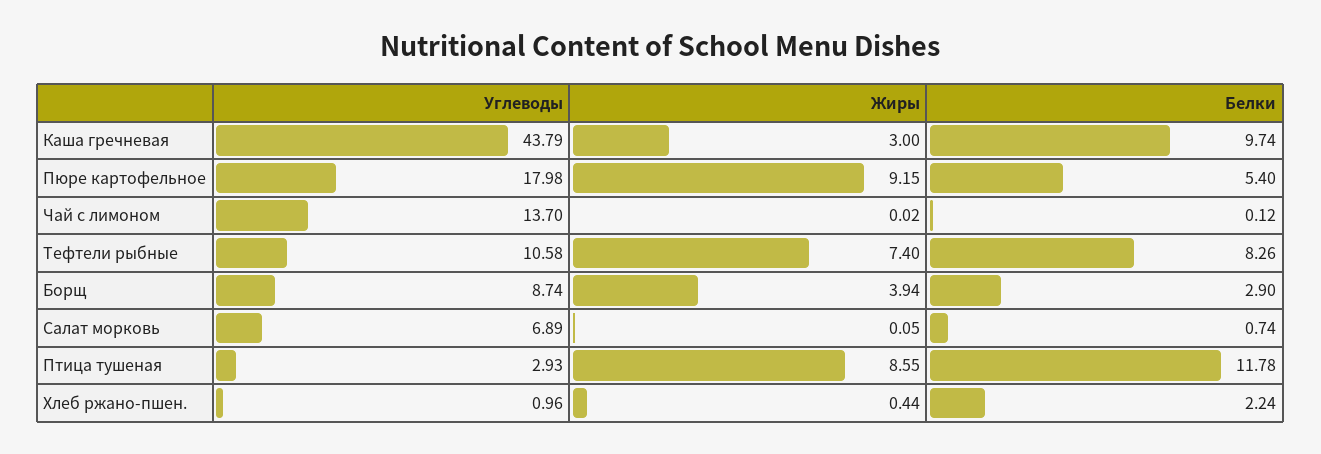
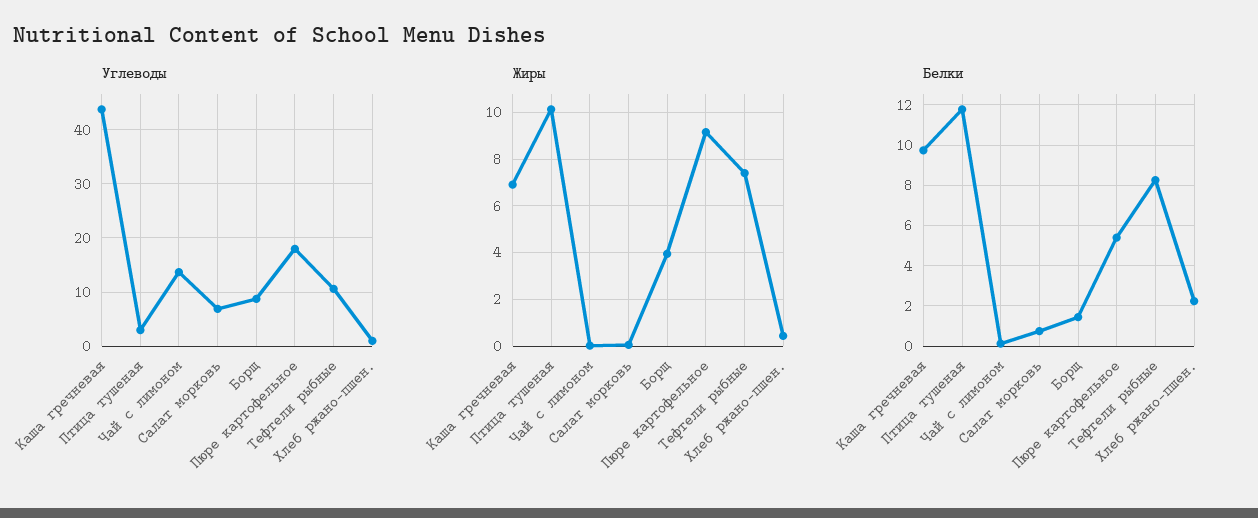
  {
    "Углеводы": {
      "Каша гречневая": 43.79,
      "Пюре картофельное": 17.98,
      "Чай с лимоном": 13.7,
      "Тефтели рыбные": 10.58,
      "Борщ": 8.74,
      "Салат морковь": 6.89,
      "Птица тушеная": 2.93,
      "Хлеб ржано-пшен.": 0.96
    },
    "Жиры": {
-     "Каша гречневая": 3,
+     "Каша гречневая": 7,
      "Пюре картофельное": 9.15,
      "Чай с лимоном": 0.02,
      "Тефтели рыбные": 7.4,
      "Борщ": 3.94,
      "Салат морковь": 0.05,
-     "Птица тушеная": 8.55,
+     "Птица тушеная": 10,
      "Хлеб ржано-пшен.": 0.44
    },
    "Белки": {
      "Каша гречневая": 9.74,
      "Пюре картофельное": 5.4,
      "Чай с лимоном": 0.12,
      "Тефтели рыбные": 8.26,
-     "Борщ": 2.9,
+     "Борщ": 1.5,
      "Салат морковь": 0.74,
      "Птица тушеная": 11.78,
      "Хлеб ржано-пшен.": 2.24
    }
  }

